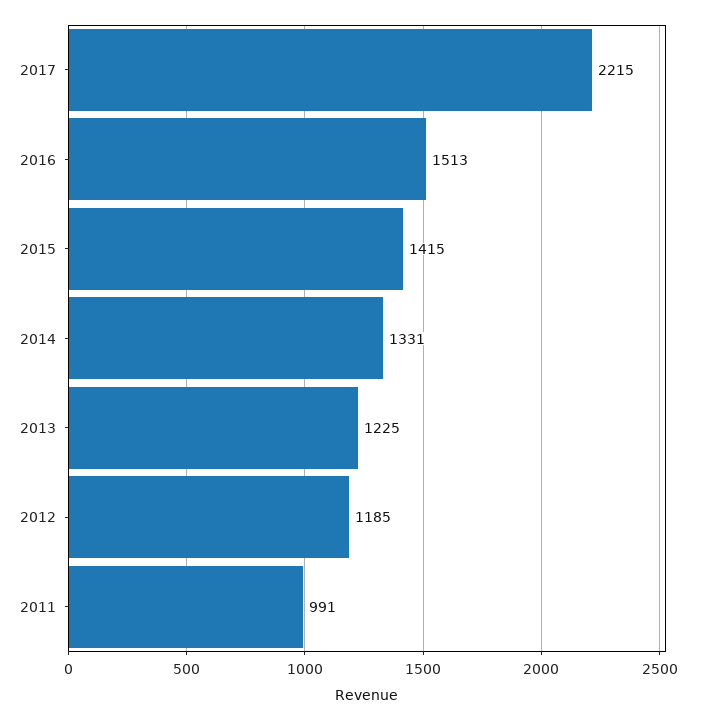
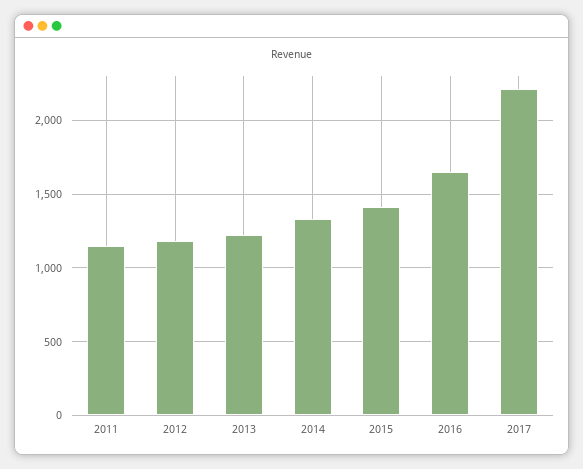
  {
    "2017": 2215,
-   "2016": 1513,
+   "2016": 1650,
    "2015": 1415,
    "2014": 1331,
    "2013": 1225,
    "2012": 1185,
-   "2011": 991
+   "2011": 1150
  }

